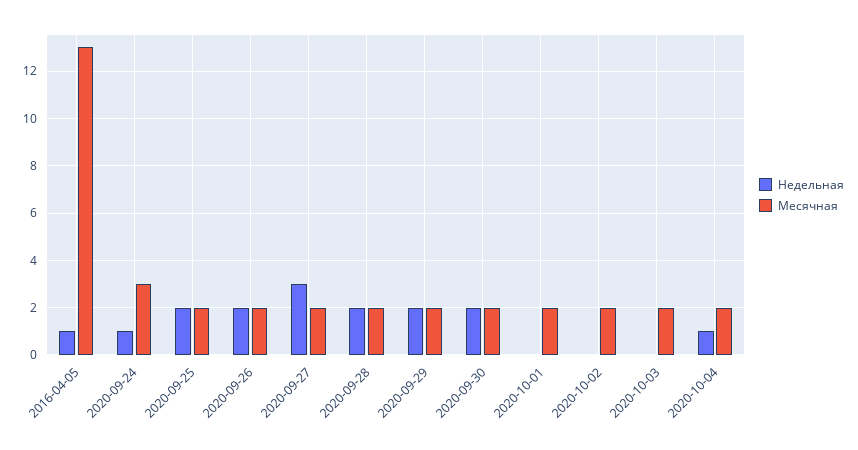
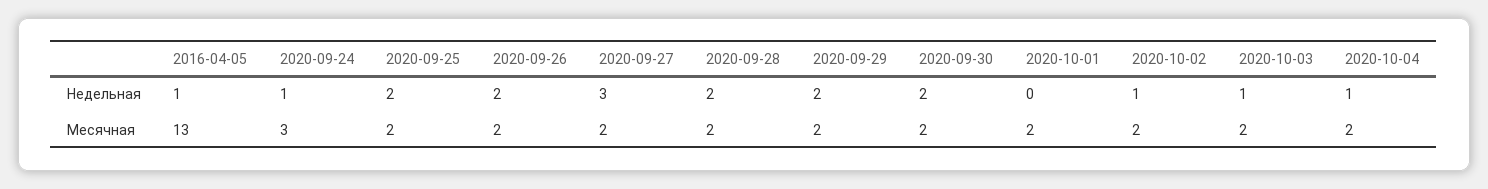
  {
    "Недельная": {
      "2016-04-05": 1,
      "2020-09-24": 1,
      "2020-09-25": 2,
      "2020-09-26": 2,
      "2020-09-27": 3,
      "2020-09-28": 2,
      "2020-09-29": 2,
      "2020-09-30": 2,
      "2020-10-01": 0,
-     "2020-10-02": 0,
+     "2020-10-02": 1,
-     "2020-10-03": 0,
+     "2020-10-03": 1,
      "2020-10-04": 1
    },
    "Месячная": {
      "2016-04-05": 13,
      "2020-09-24": 3,
      "2020-09-25": 2,
      "2020-09-26": 2,
      "2020-09-27": 2,
      "2020-09-28": 2,
      "2020-09-29": 2,
      "2020-09-30": 2,
      "2020-10-01": 2,
      "2020-10-02": 2,
      "2020-10-03": 2,
      "2020-10-04": 2
    }
  }

